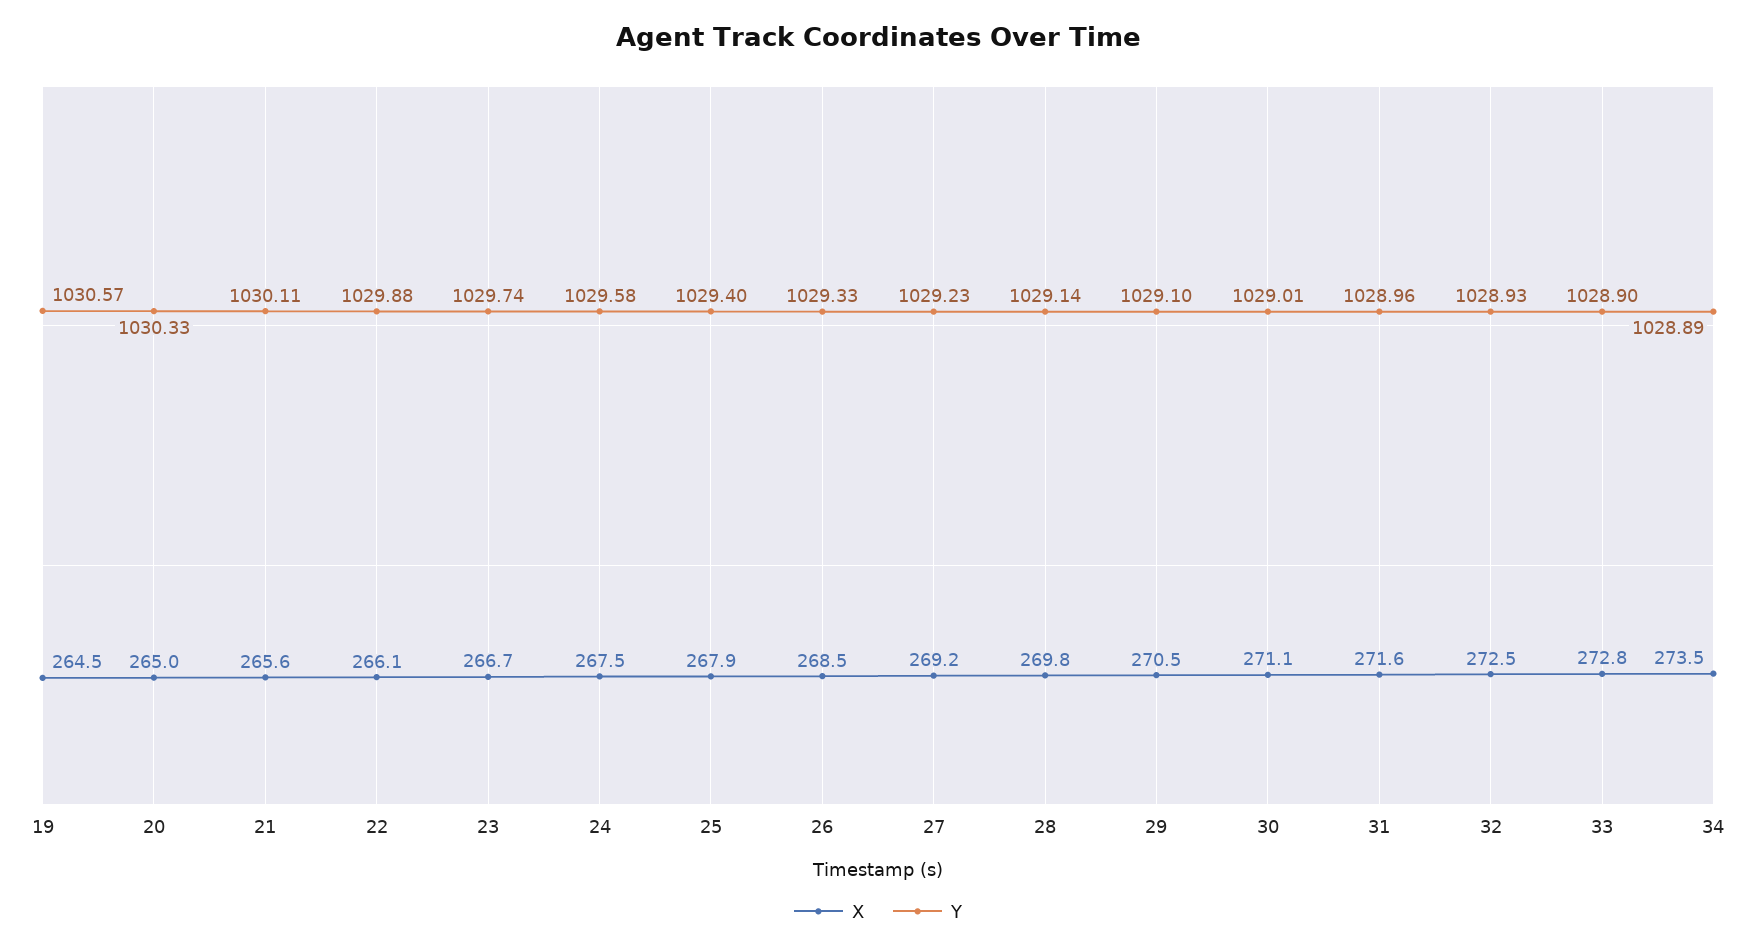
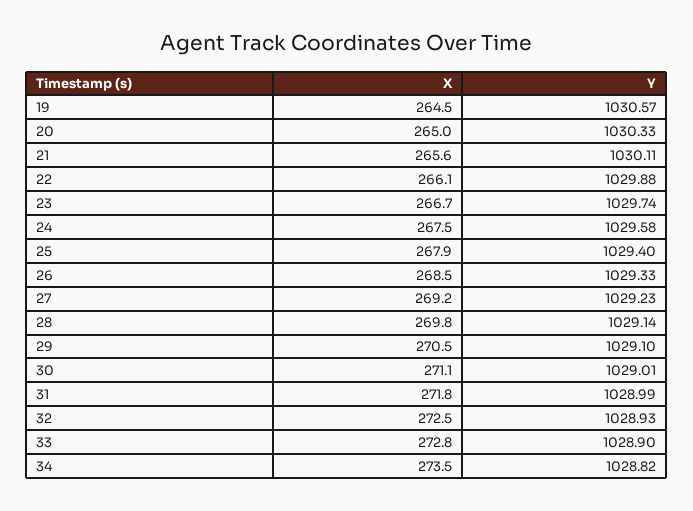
  {
    "X": {
      "19": 264.5,
      "20": 265,
      "21": 265.6,
      "22": 266.1,
      "23": 266.7,
      "24": 267.5,
      "25": 267.9,
      "26": 268.5,
      "27": 269.2,
      "28": 269.8,
      "29": 270.5,
      "30": 271.1,
-     "31": 271.6,
+     "31": 271.8,
      "32": 272.5,
      "33": 272.8,
      "34": 273.5
    },
    "Y": {
      "19": 1030.57,
      "20": 1030.33,
      "21": 1030.11,
      "22": 1029.88,
      "23": 1029.74,
      "24": 1029.58,
      "25": 1029.4,
      "26": 1029.33,
      "27": 1029.23,
      "28": 1029.14,
      "29": 1029.1,
      "30": 1029.01,
-     "31": 1028.96,
+     "31": 1028.99,
      "32": 1028.93,
      "33": 1028.9,
-     "34": 1028.89
+     "34": 1028.82
    }
  }

